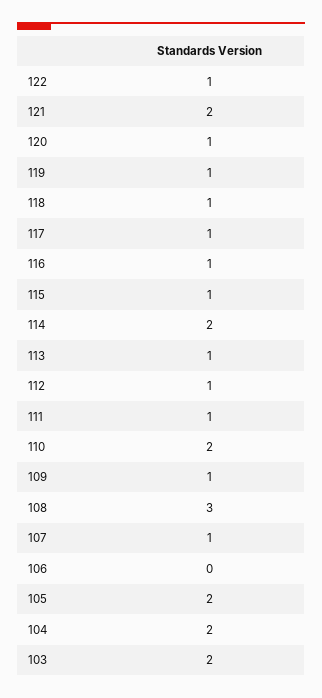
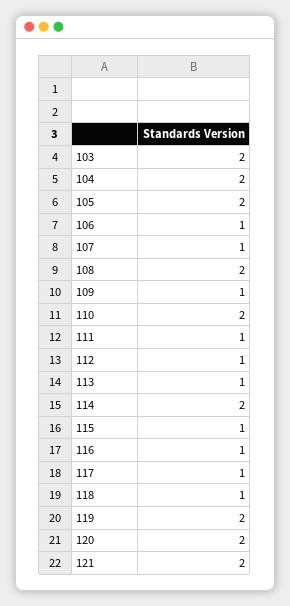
  {
-   "122": 1,
    "121": 2,
-   "120": 1,
+   "120": 2,
-   "119": 1,
+   "119": 2,
    "118": 1,
    "117": 1,
    "116": 1,
    "115": 1,
    "114": 2,
    "113": 1,
    "112": 1,
    "111": 1,
    "110": 2,
    "109": 1,
-   "108": 3,
+   "108": 2,
    "107": 1,
-   "106": 0,
+   "106": 1,
    "105": 2,
    "104": 2,
    "103": 2
  }

